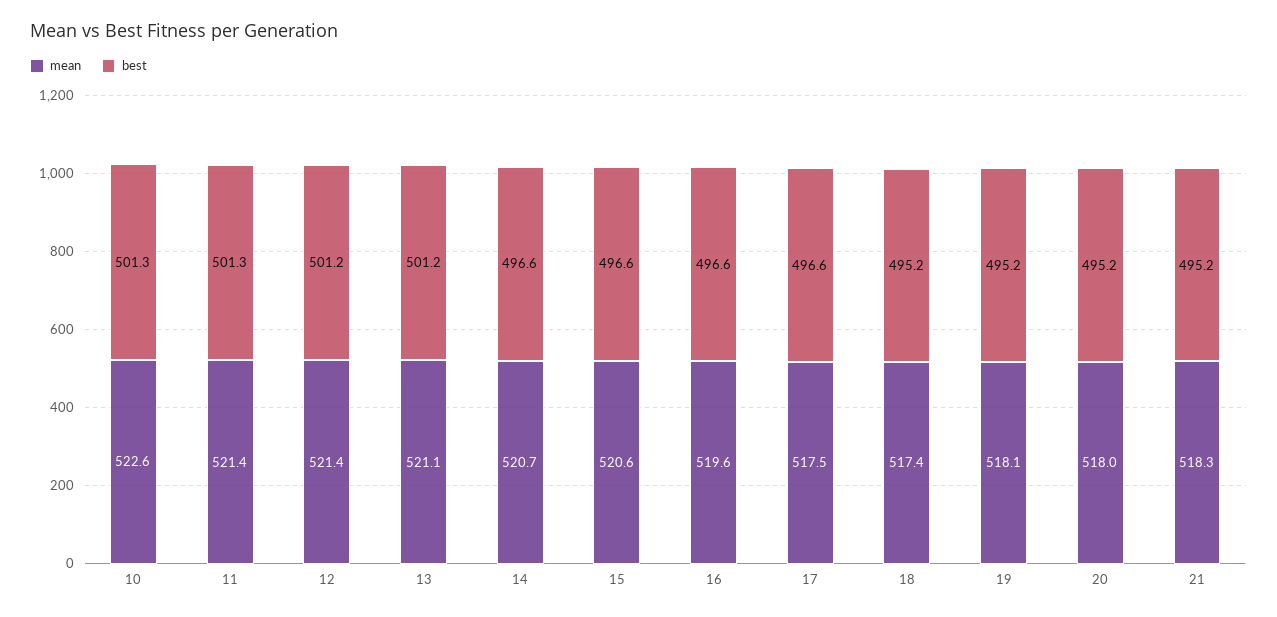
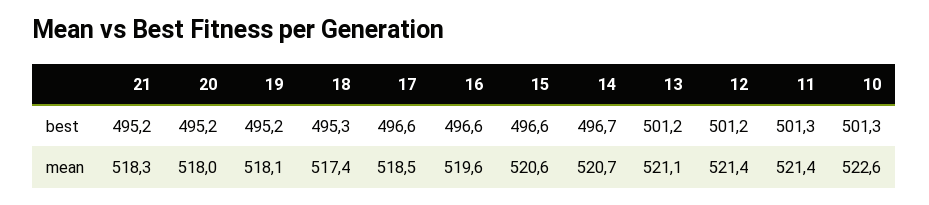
  {
    "mean": {
      "10": 522.6,
      "11": 521.4,
      "12": 521.4,
      "13": 521.1,
      "14": 520.7,
      "15": 520.6,
      "16": 519.6,
-     "17": 517.5,
+     "17": 518.5,
      "18": 517.4,
      "19": 518.1,
      "20": 518,
      "21": 518.3
    },
    "best": {
      "10": 501.3,
      "11": 501.3,
      "12": 501.2,
      "13": 501.2,
-     "14": 496.6,
+     "14": 496.7,
      "15": 496.6,
      "16": 496.6,
      "17": 496.6,
-     "18": 495.2,
+     "18": 495.3,
      "19": 495.2,
      "20": 495.2,
      "21": 495.2
    }
  }

